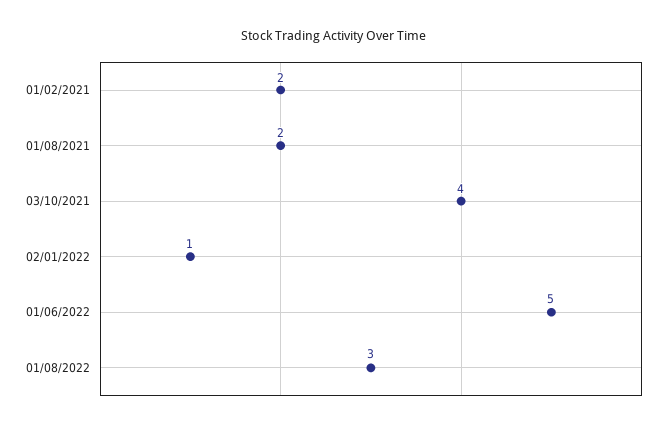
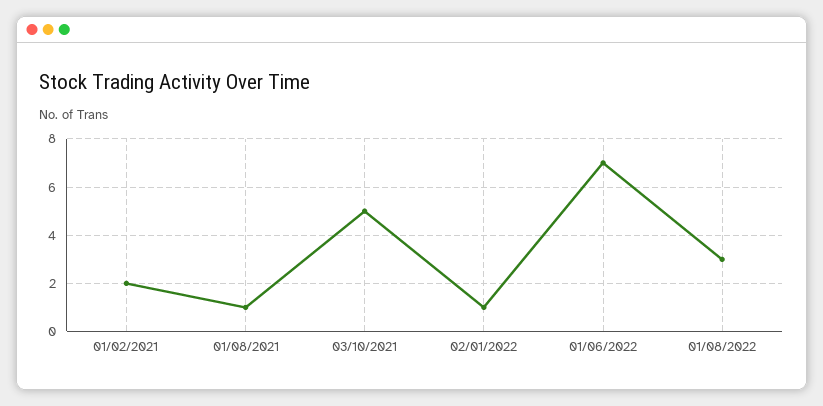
  {
    "01/02/2021": 2,
-   "01/08/2021": 2,
+   "01/08/2021": 1,
-   "03/10/2021": 4,
+   "03/10/2021": 5,
    "02/01/2022": 1,
-   "01/06/2022": 5,
+   "01/06/2022": 7,
    "01/08/2022": 3
  }

